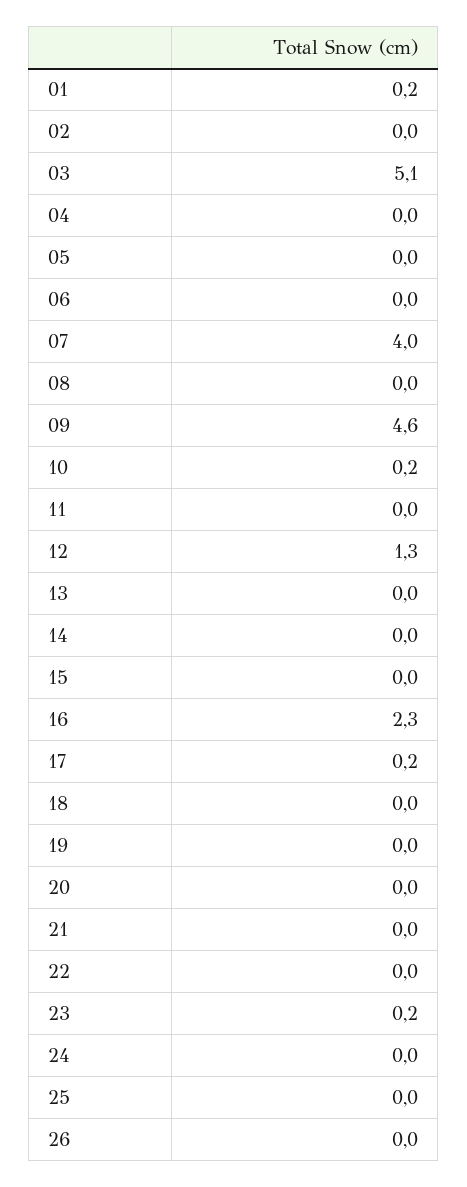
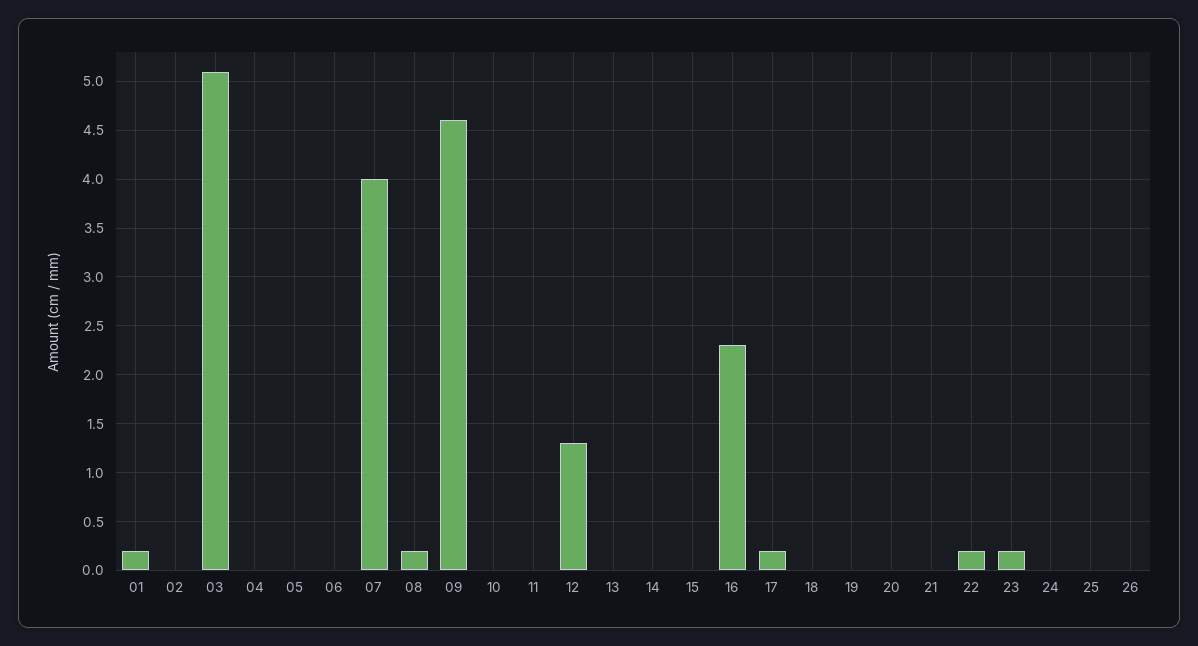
  {
    "01": 0.2,
    "02": 0,
    "03": 5.1,
    "04": 0,
    "05": 0,
    "06": 0,
    "07": 4,
-   "08": 0,
+   "08": 0.2,
    "09": 4.6,
-   "10": 0.2,
+   "10": 0,
    "11": 0,
    "12": 1.3,
    "13": 0,
    "14": 0,
    "15": 0,
    "16": 2.3,
    "17": 0.2,
    "18": 0,
    "19": 0,
    "20": 0,
    "21": 0,
-   "22": 0,
+   "22": 0.2,
    "23": 0.2,
    "24": 0,
    "25": 0,
    "26": 0
  }

